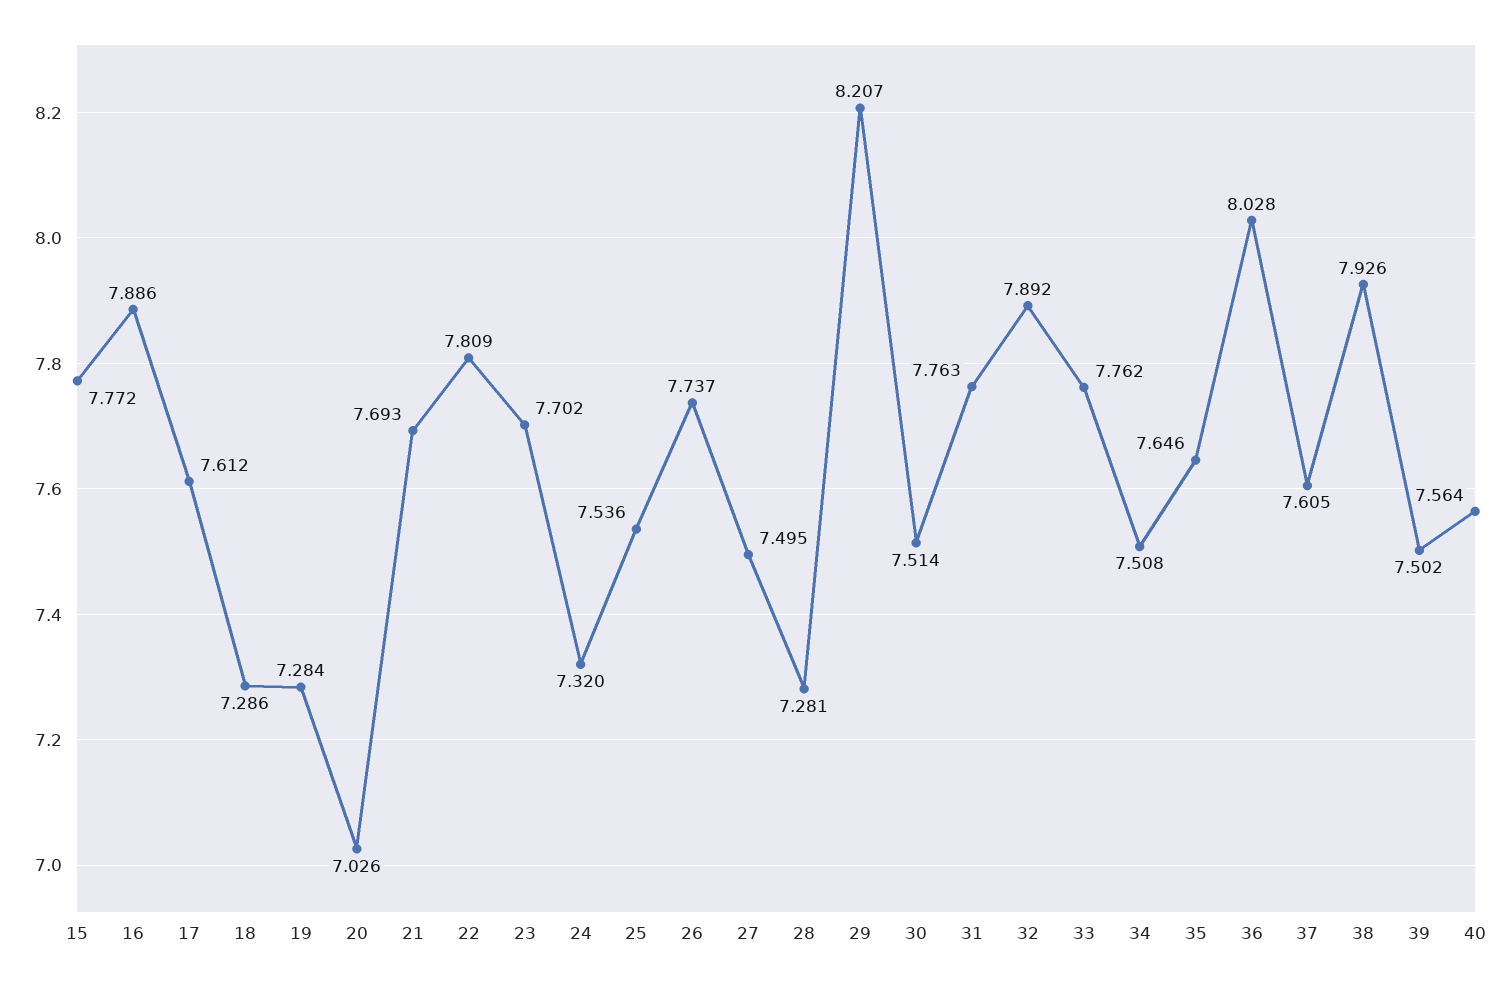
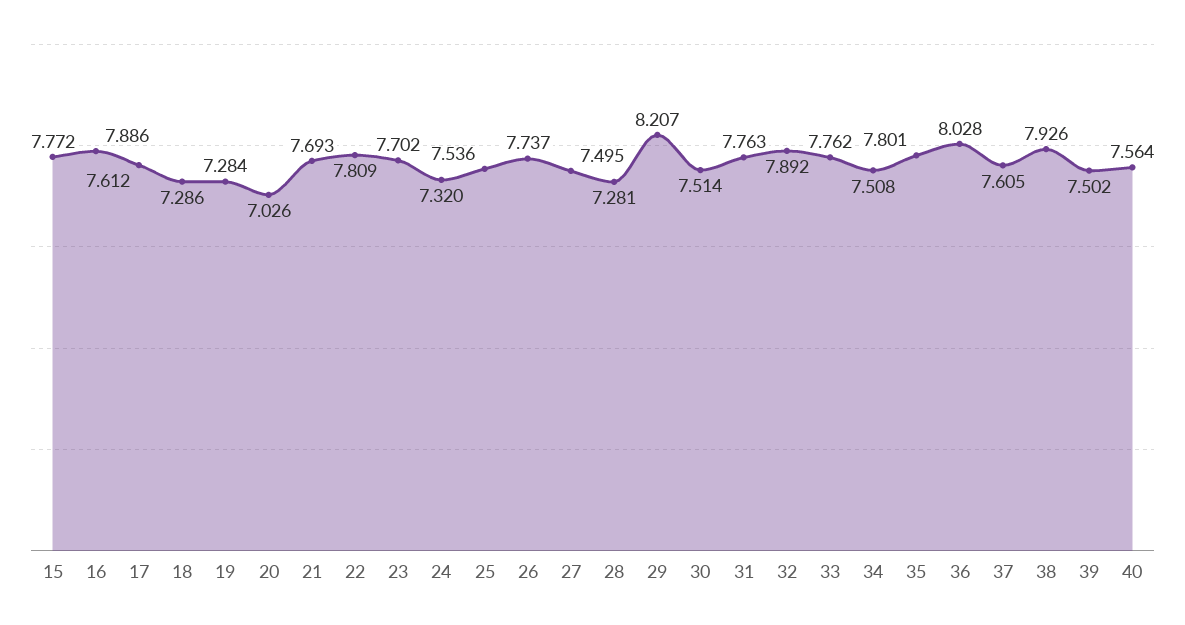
  {
    "15": 7.772,
    "16": 7.886,
    "17": 7.612,
    "18": 7.286,
    "19": 7.284,
    "20": 7.026,
    "21": 7.693,
    "22": 7.809,
    "23": 7.702,
    "24": 7.32,
    "25": 7.536,
    "26": 7.737,
    "27": 7.495,
    "28": 7.281,
    "29": 8.207,
    "30": 7.514,
    "31": 7.763,
    "32": 7.892,
    "33": 7.762,
    "34": 7.508,
-   "35": 7.646,
+   "35": 7.801,
    "36": 8.028,
    "37": 7.605,
    "38": 7.926,
    "39": 7.502,
    "40": 7.564
  }

